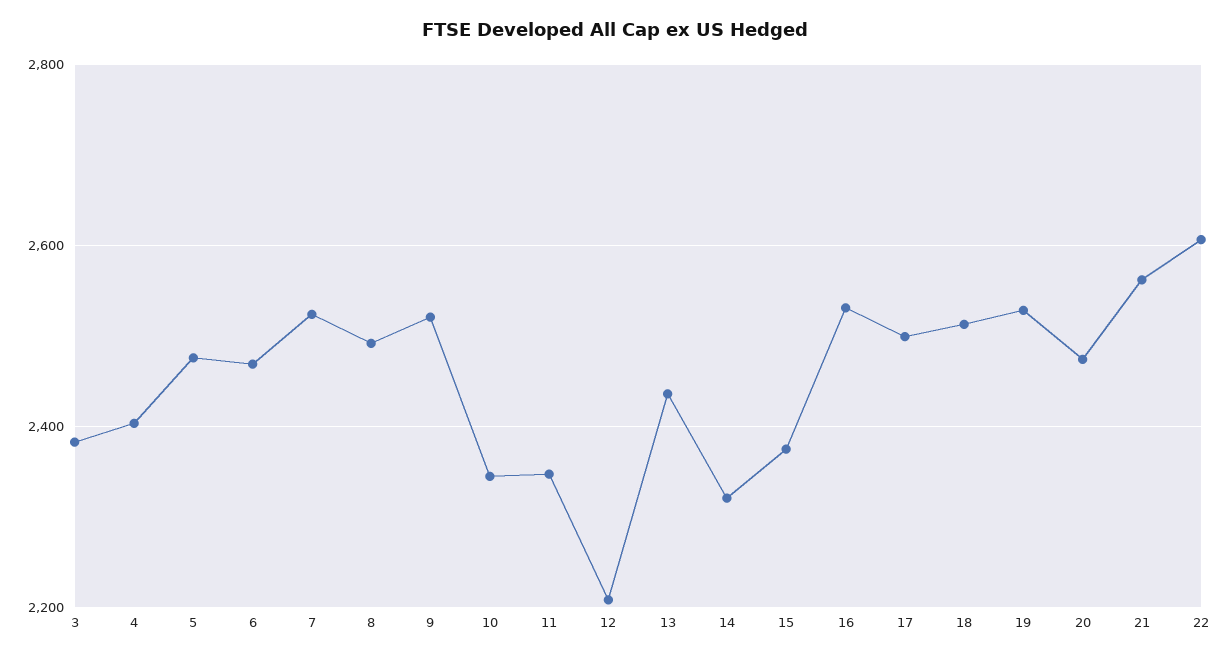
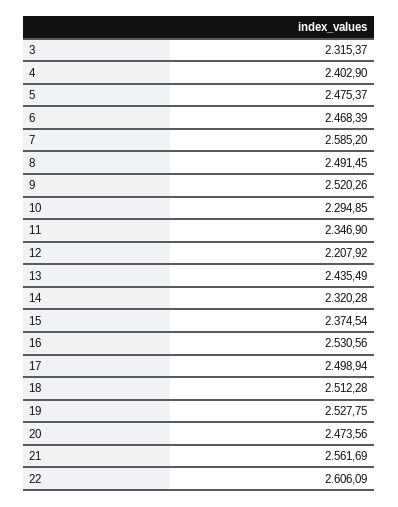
  {
-   "3": 2380,
+   "3": 2315.37,
    "4": 2402.9,
    "5": 2475.37,
    "6": 2468.39,
-   "7": 2520,
+   "7": 2585.2,
    "8": 2491.45,
    "9": 2520.26,
-   "10": 2340,
+   "10": 2294.85,
    "11": 2346.9,
    "12": 2207.92,
    "13": 2435.49,
    "14": 2320.28,
    "15": 2374.54,
    "16": 2530.56,
    "17": 2498.94,
    "18": 2512.28,
    "19": 2527.75,
    "20": 2473.56,
    "21": 2561.69,
    "22": 2606.09
  }

